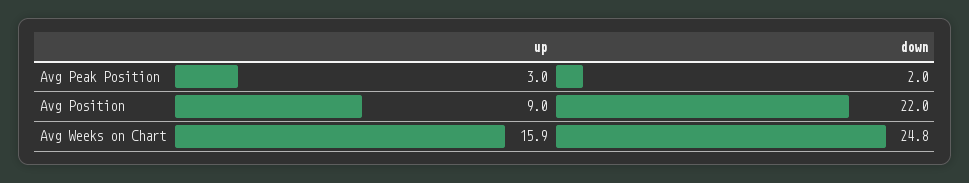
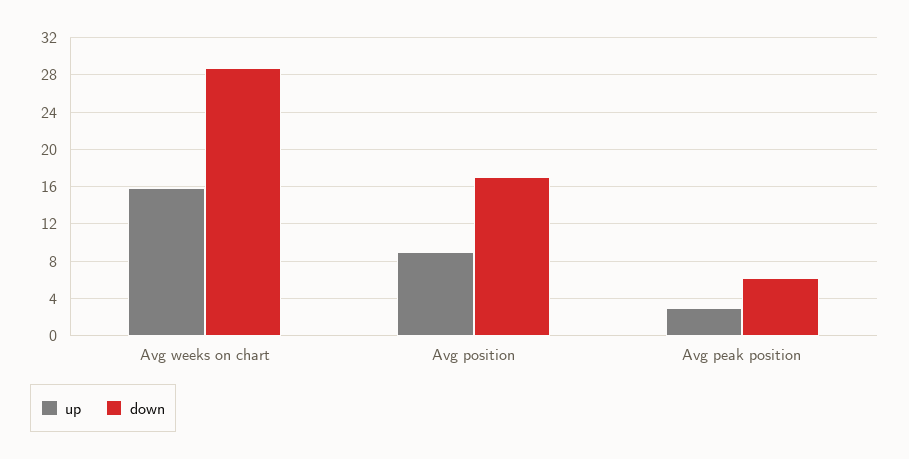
  {
    "up": {
      "Avg Peak Position": 3,
      "Avg Position": 9,
      "Avg Weeks on Chart": 15.9
    },
    "down": {
-     "Avg Peak Position": 2,
+     "Avg Peak Position": 6,
-     "Avg Position": 22,
+     "Avg Position": 17,
-     "Avg Weeks on Chart": 24.8
+     "Avg Weeks on Chart": 29
    }
  }

